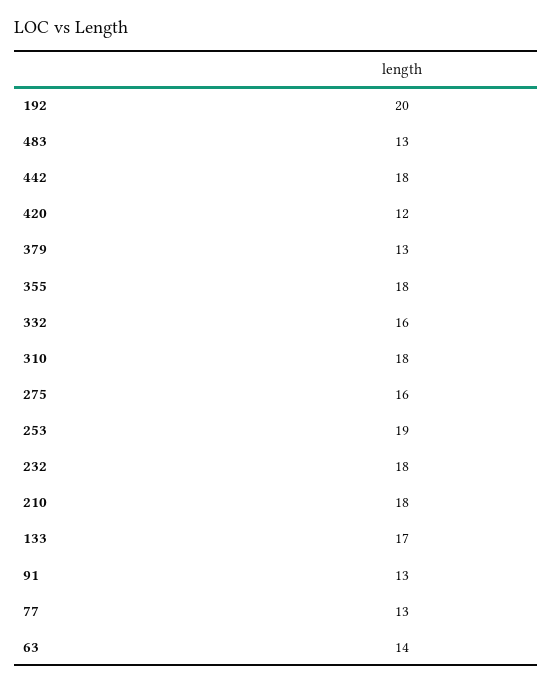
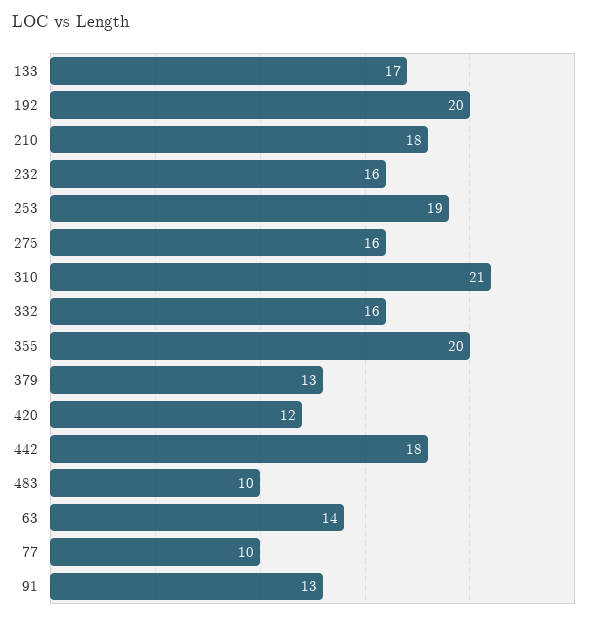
  {
    "192": 20,
-   "483": 13,
+   "483": 10,
    "442": 18,
    "420": 12,
    "379": 13,
-   "355": 18,
+   "355": 20,
    "332": 16,
-   "310": 18,
+   "310": 21,
    "275": 16,
    "253": 19,
-   "232": 18,
+   "232": 16,
    "210": 18,
    "133": 17,
    "91": 13,
-   "77": 13,
+   "77": 10,
    "63": 14
  }

